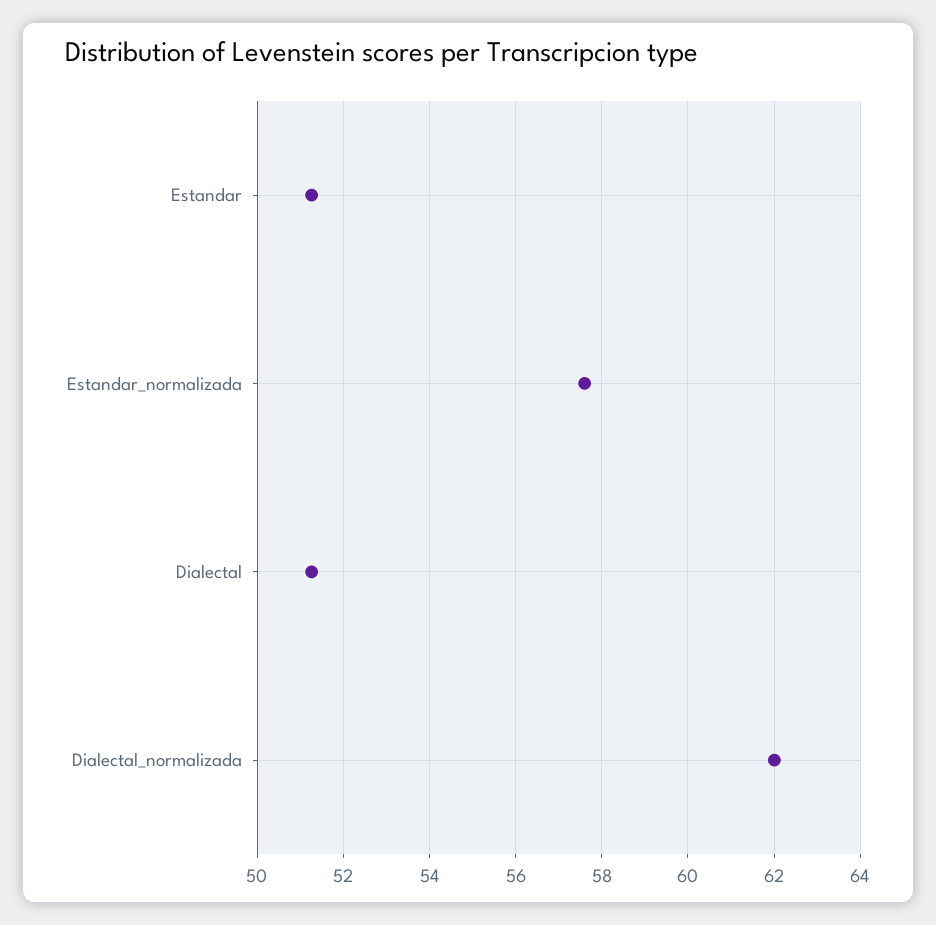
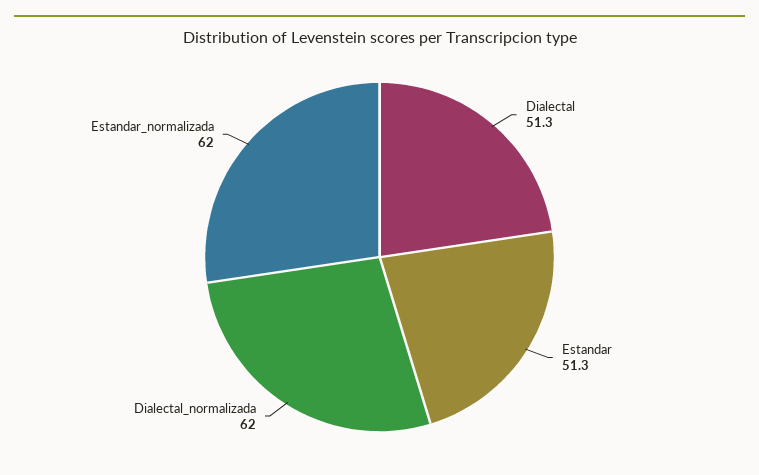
  {
    "Estandar": 51.3,
-   "Estandar_normalizada": 57.6,
+   "Estandar_normalizada": 62,
    "Dialectal": 51.3,
    "Dialectal_normalizada": 62
  }

